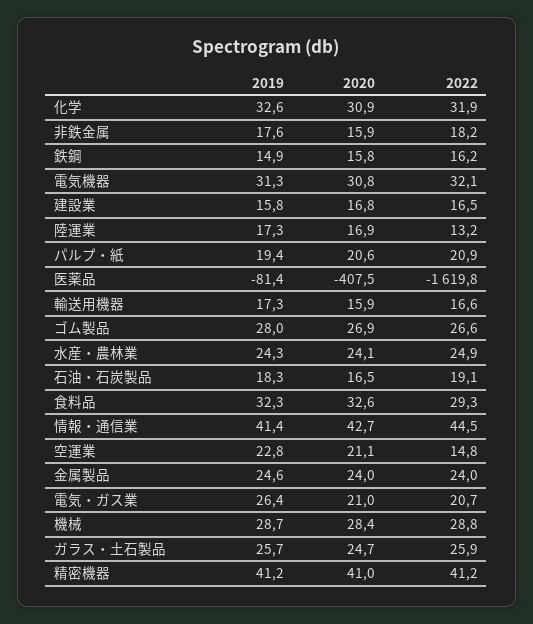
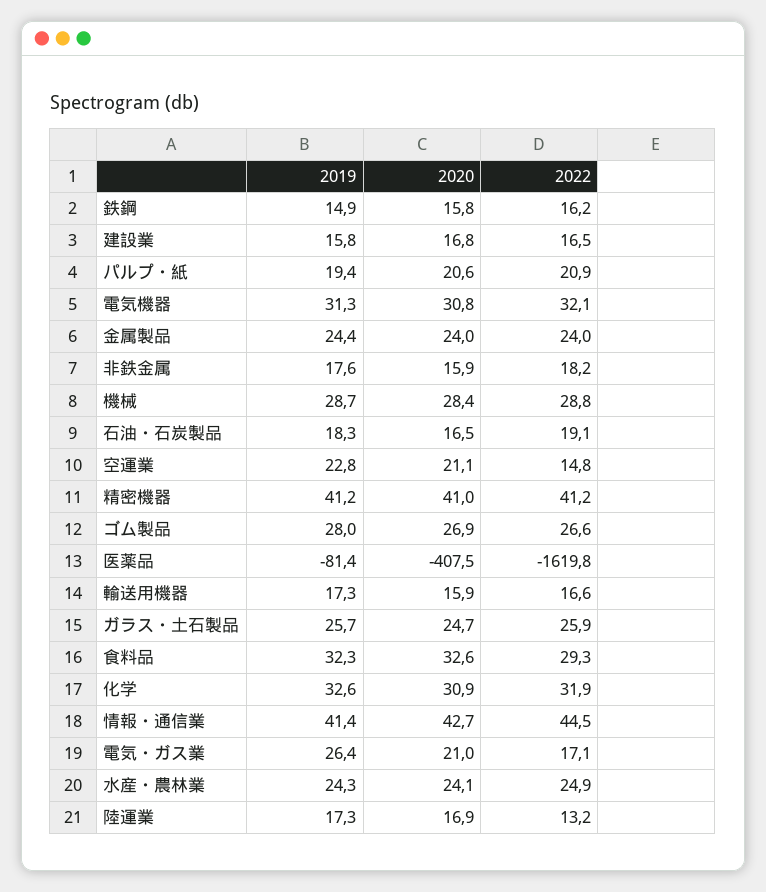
  {
    "2019": {
      "化学": 32.6,
      "非鉄金属": 17.6,
      "鉄鋼": 14.9,
      "電気機器": 31.3,
      "建設業": 15.8,
      "陸運業": 17.3,
      "パルプ・紙": 19.4,
      "医薬品": -81.4,
      "輸送用機器": 17.3,
      "ゴム製品": 28,
      "水産・農林業": 24.3,
      "石油・石炭製品": 18.3,
      "食料品": 32.3,
      "情報・通信業": 41.4,
      "空運業": 22.8,
-     "金属製品": 24.6,
+     "金属製品": 24.4,
      "電気・ガス業": 26.4,
      "機械": 28.7,
      "ガラス・土石製品": 25.7,
      "精密機器": 41.2
    },
    "2020": {
      "化学": 30.9,
      "非鉄金属": 15.9,
      "鉄鋼": 15.8,
      "電気機器": 30.8,
      "建設業": 16.8,
      "陸運業": 16.9,
      "パルプ・紙": 20.6,
      "医薬品": -407.5,
      "輸送用機器": 15.9,
      "ゴム製品": 26.9,
      "水産・農林業": 24.1,
      "石油・石炭製品": 16.5,
      "食料品": 32.6,
      "情報・通信業": 42.7,
      "空運業": 21.1,
      "金属製品": 24,
      "電気・ガス業": 21,
      "機械": 28.4,
      "ガラス・土石製品": 24.7,
      "精密機器": 41
    },
    "2022": {
      "化学": 31.9,
      "非鉄金属": 18.2,
      "鉄鋼": 16.2,
      "電気機器": 32.1,
      "建設業": 16.5,
      "陸運業": 13.2,
      "パルプ・紙": 20.9,
      "医薬品": -1619.8,
      "輸送用機器": 16.6,
      "ゴム製品": 26.6,
      "水産・農林業": 24.9,
      "石油・石炭製品": 19.1,
      "食料品": 29.3,
      "情報・通信業": 44.5,
      "空運業": 14.8,
      "金属製品": 24,
-     "電気・ガス業": 20.7,
+     "電気・ガス業": 17.1,
      "機械": 28.8,
      "ガラス・土石製品": 25.9,
      "精密機器": 41.2
    }
  }

